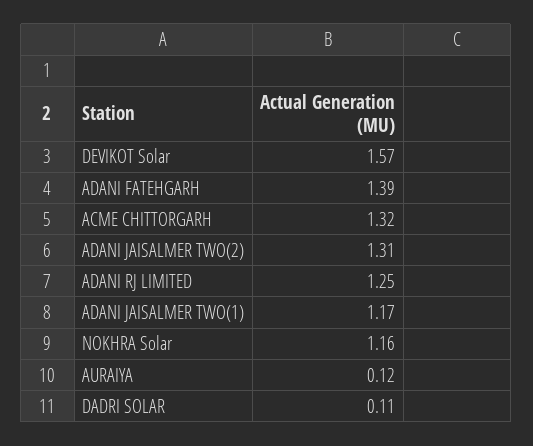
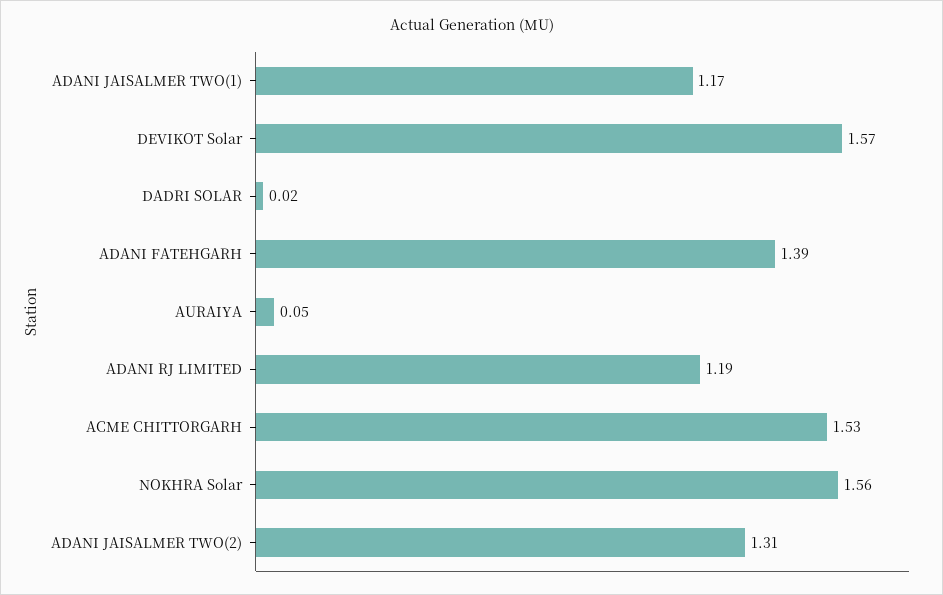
  {
    "DEVIKOT Solar": 1.57,
    "ADANI FATEHGARH": 1.39,
-   "ACME CHITTORGARH": 1.32,
+   "ACME CHITTORGARH": 1.53,
    "ADANI JAISALMER TWO(2)": 1.31,
-   "ADANI RJ LIMITED": 1.25,
+   "ADANI RJ LIMITED": 1.19,
    "ADANI JAISALMER TWO(1)": 1.17,
-   "NOKHRA Solar": 1.16,
+   "NOKHRA Solar": 1.56,
-   "AURAIYA": 0.12,
+   "AURAIYA": 0.05,
-   "DADRI SOLAR": 0.11
+   "DADRI SOLAR": 0.02
  }

